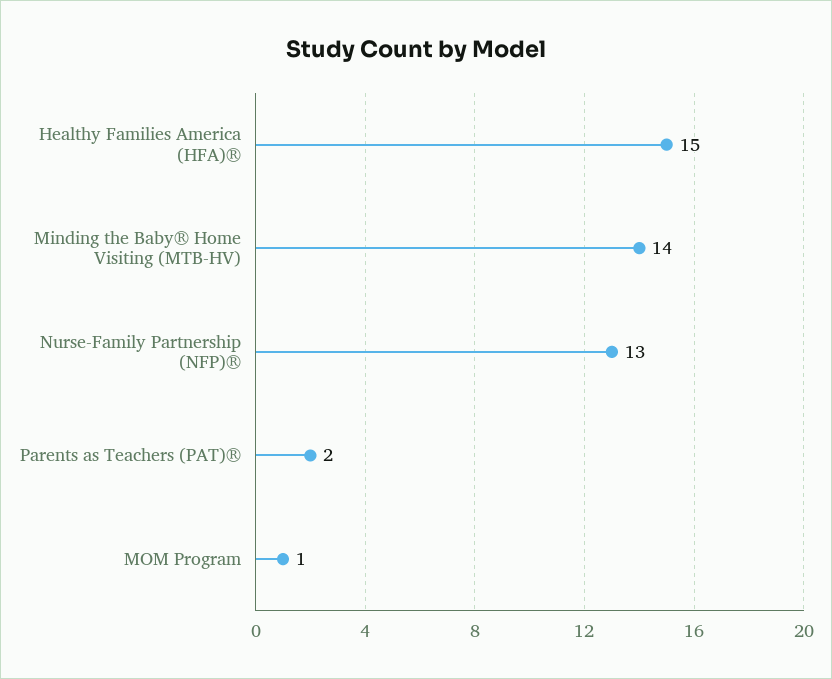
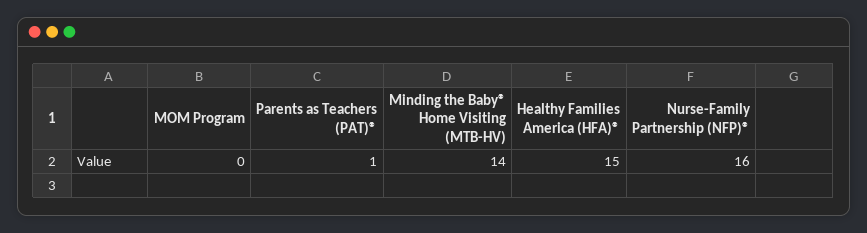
  {
    "Healthy Families America (HFA)®": 15,
    "Minding the Baby® Home Visiting (MTB-HV)": 14,
-   "Nurse-Family Partnership (NFP)®": 13,
+   "Nurse-Family Partnership (NFP)®": 16,
-   "Parents as Teachers (PAT)®": 2,
+   "Parents as Teachers (PAT)®": 1,
-   "MOM Program": 1
+   "MOM Program": 0
  }

